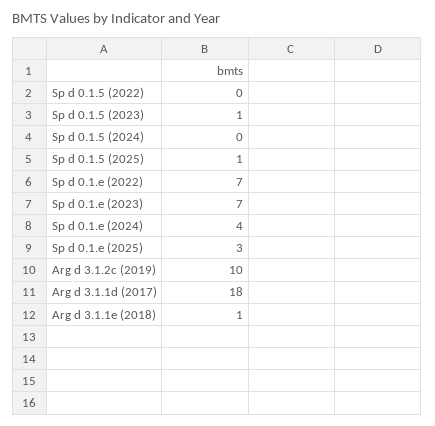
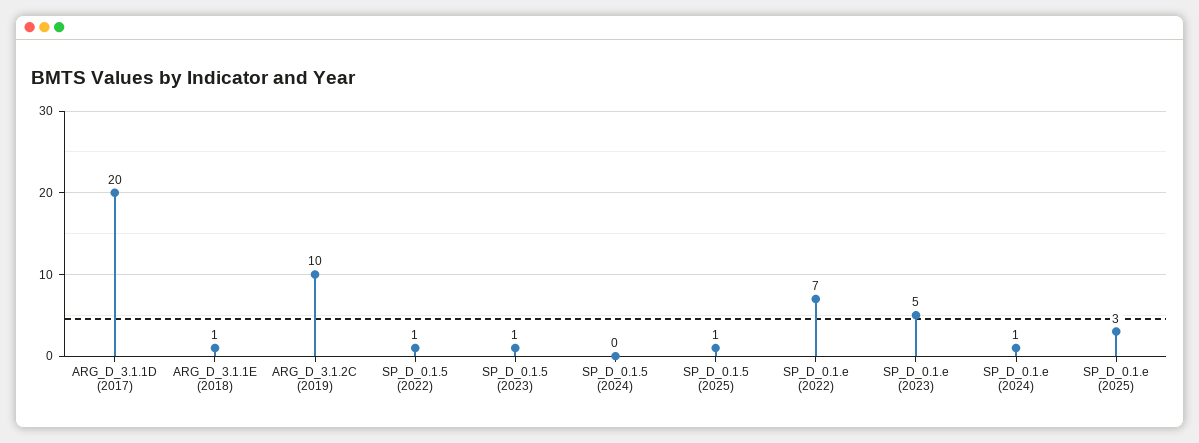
  {
-   "Sp d 0.1.5 (2022)": 0,
+   "Sp d 0.1.5 (2022)": 1,
    "Sp d 0.1.5 (2023)": 1,
    "Sp d 0.1.5 (2024)": 0,
    "Sp d 0.1.5 (2025)": 1,
    "Sp d 0.1.e (2022)": 7,
-   "Sp d 0.1.e (2023)": 7,
+   "Sp d 0.1.e (2023)": 5,
-   "Sp d 0.1.e (2024)": 4,
+   "Sp d 0.1.e (2024)": 1,
    "Sp d 0.1.e (2025)": 3,
    "Arg d 3.1.2c (2019)": 10,
-   "Arg d 3.1.1d (2017)": 18,
+   "Arg d 3.1.1d (2017)": 20,
    "Arg d 3.1.1e (2018)": 1
  }

